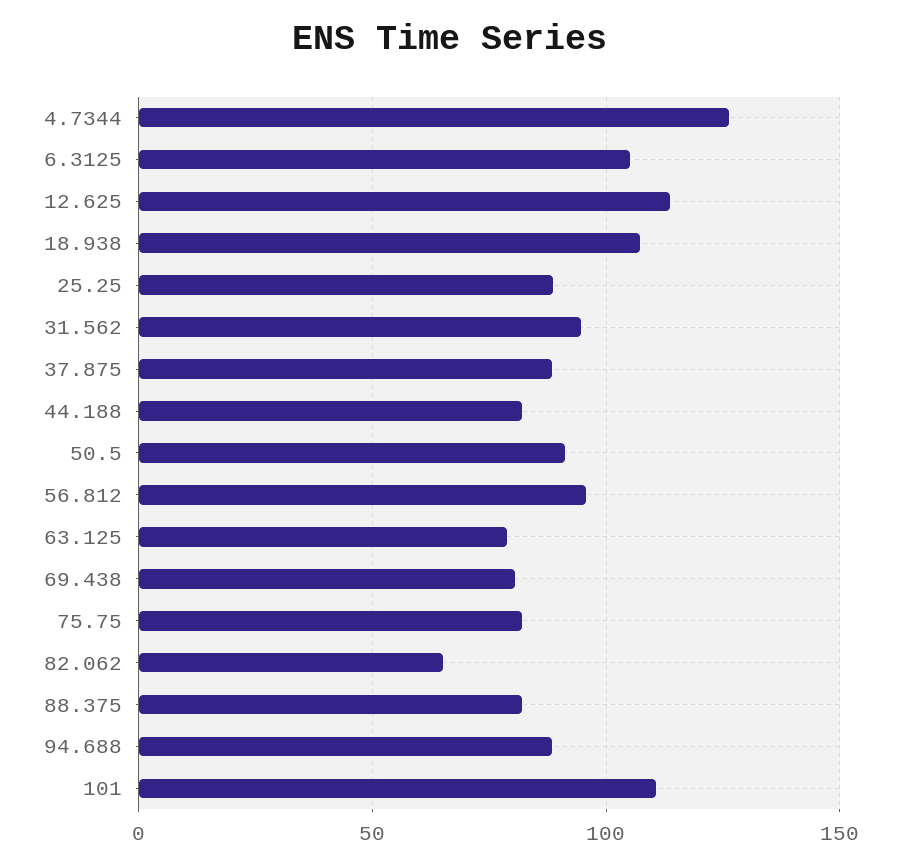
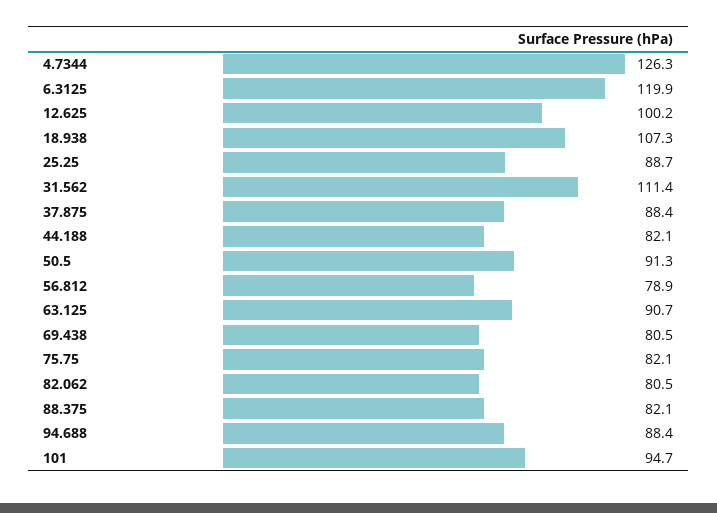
  {
    "4.7344": 126.3,
-   "6.3125": 105,
+   "6.3125": 119.9,
-   "12.625": 115,
+   "12.625": 100.2,
    "18.938": 107.3,
    "25.25": 88.7,
-   "31.562": 95,
+   "31.562": 111.4,
    "37.875": 88.4,
    "44.188": 82.1,
    "50.5": 91.3,
-   "56.812": 95,
+   "56.812": 78.9,
-   "63.125": 80,
+   "63.125": 90.7,
    "69.438": 80.5,
    "75.75": 82.1,
-   "82.062": 65,
+   "82.062": 80.5,
    "88.375": 82.1,
    "94.688": 88.4,
-   "101": 110
+   "101": 94.7
  }

